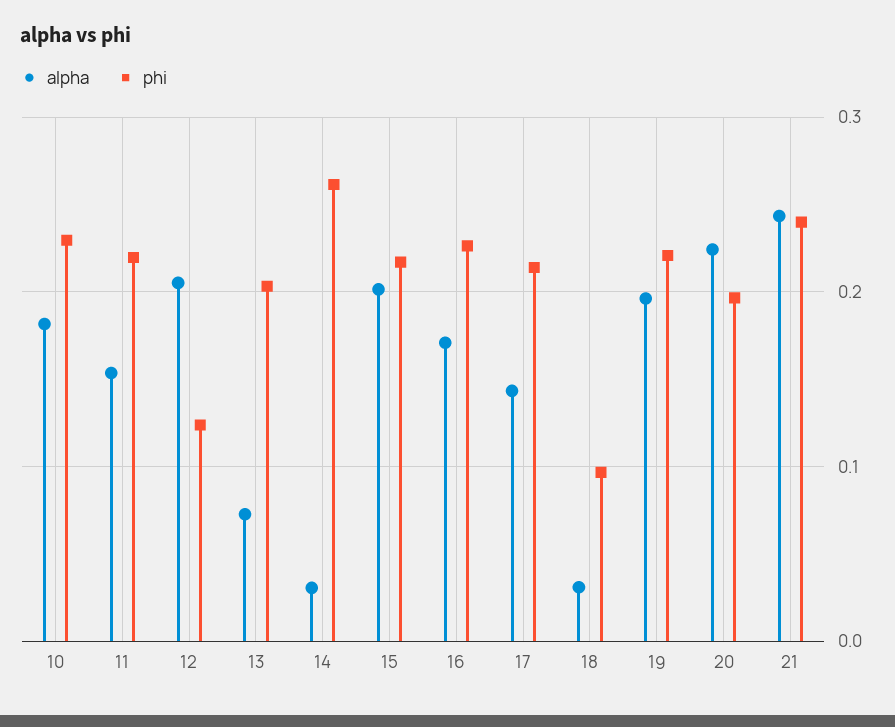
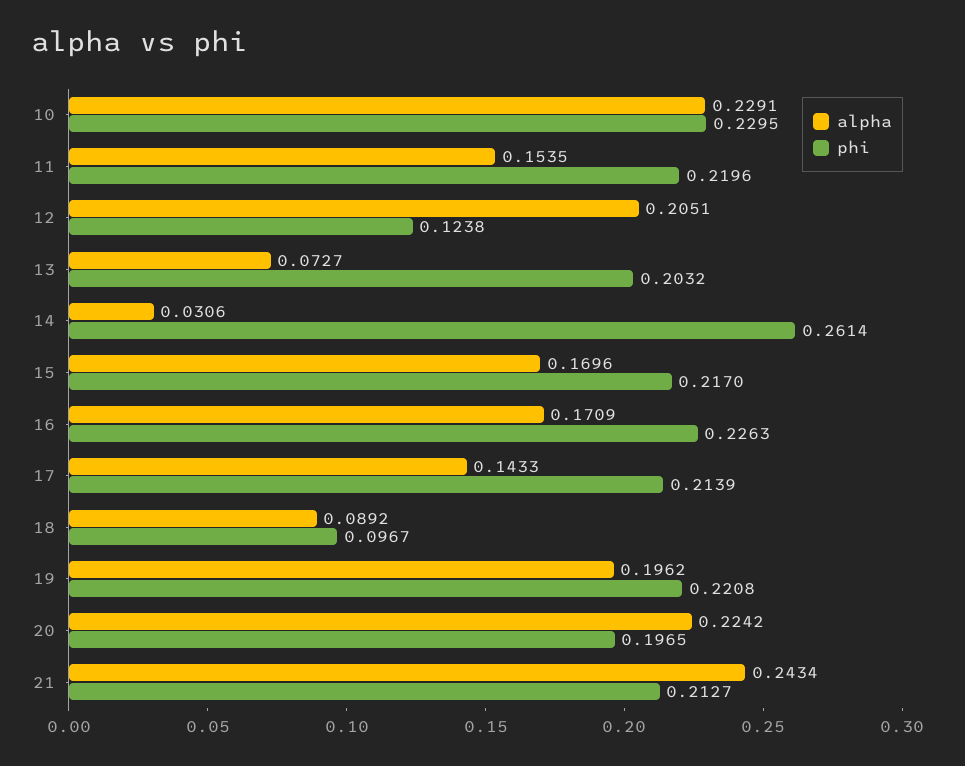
  {
    "alpha": {
-     "10": 0.18,
+     "10": 0.2291,
      "11": 0.1535,
      "12": 0.2051,
      "13": 0.0727,
      "14": 0.0306,
-     "15": 0.2,
+     "15": 0.1696,
      "16": 0.1709,
      "17": 0.1433,
-     "18": 0.03,
+     "18": 0.0892,
      "19": 0.1962,
      "20": 0.2242,
      "21": 0.2434
    },
    "phi": {
      "10": 0.2295,
      "11": 0.2196,
      "12": 0.1238,
      "13": 0.2032,
      "14": 0.2614,
      "15": 0.217,
      "16": 0.2263,
      "17": 0.2139,
      "18": 0.0967,
      "19": 0.2208,
      "20": 0.1965,
-     "21": 0.24
+     "21": 0.2127
    }
  }

